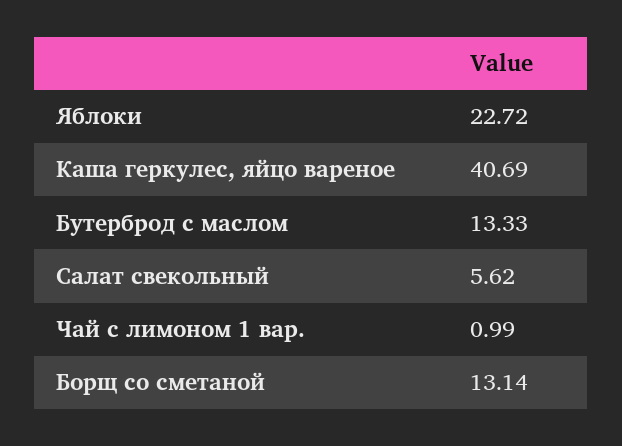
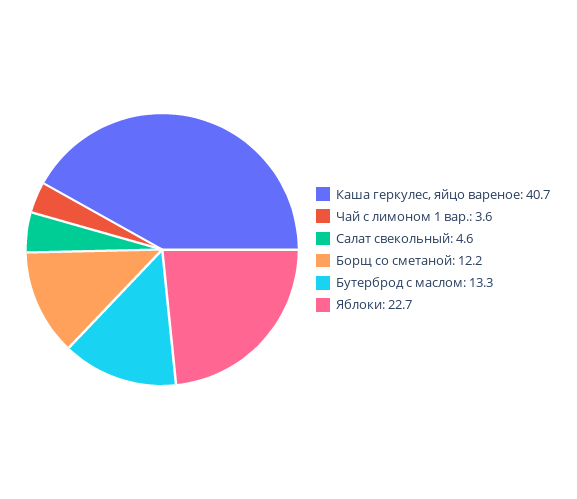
  {
    "Яблоки": 22.72,
    "Каша геркулес, яйцо вареное": 40.69,
    "Бутерброд с маслом": 13.33,
-   "Салат свекольный": 5.62,
+   "Салат свекольный": 4.6,
-   "Чай с лимоном 1 вар.": 0.99,
+   "Чай с лимоном 1 вар.": 3.6,
-   "Борщ со сметаной": 13.14
+   "Борщ со сметаной": 12.2
  }

